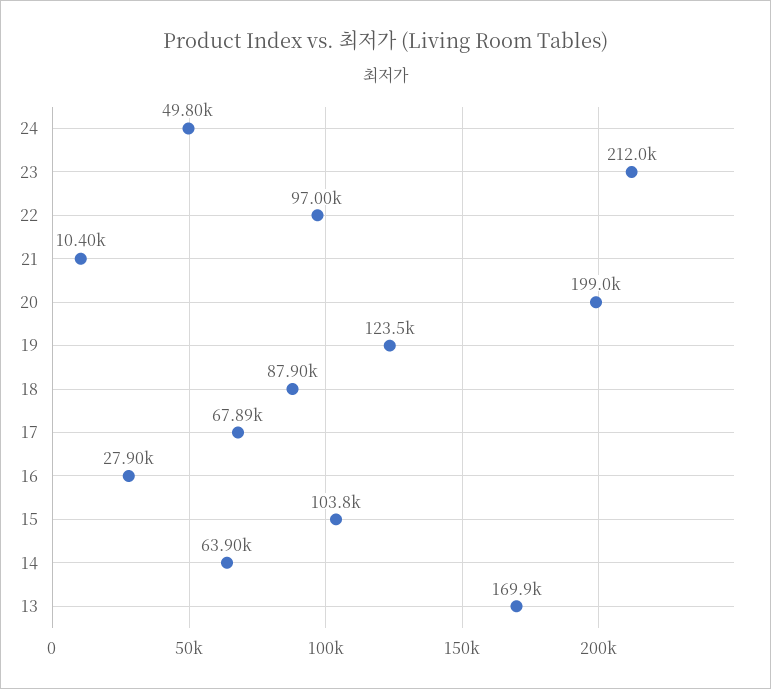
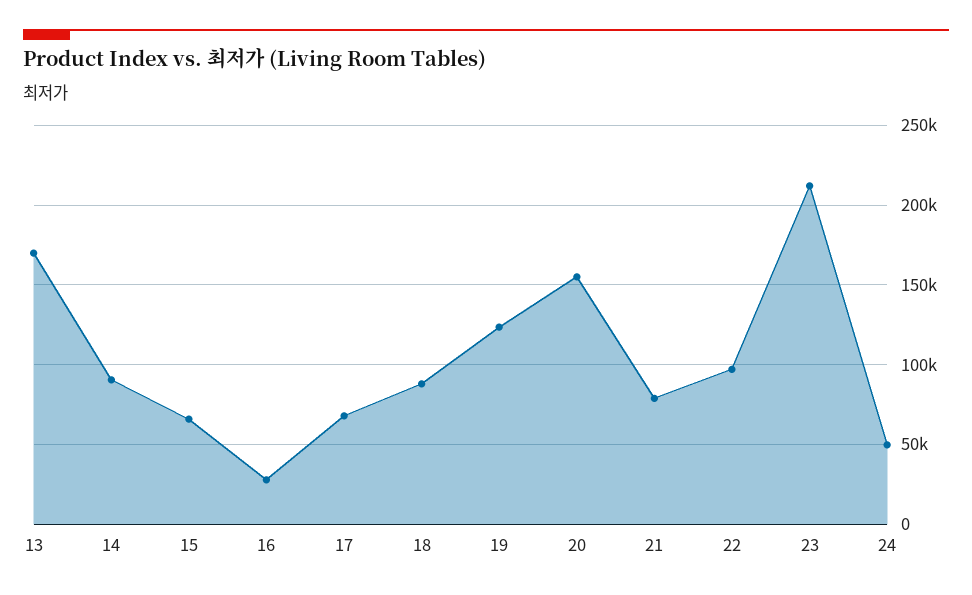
  {
    "24": 49800,
    "23": 212000,
    "22": 97000,
-   "21": 10400,
+   "21": 80000,
-   "20": 199000,
+   "20": 155000,
    "19": 123500,
    "18": 87900,
    "17": 67890,
    "16": 27900,
-   "15": 103800,
+   "15": 65000,
-   "14": 63900,
+   "14": 90000,
    "13": 169900
  }

